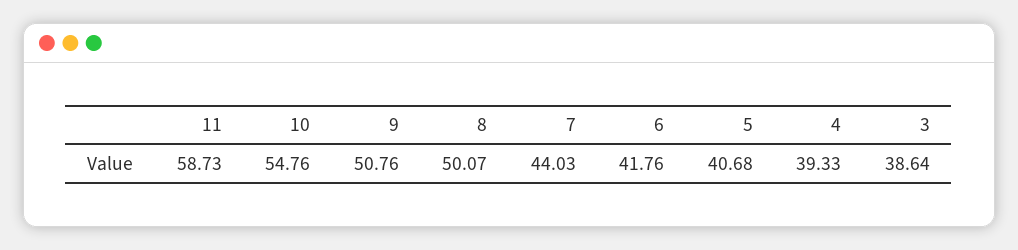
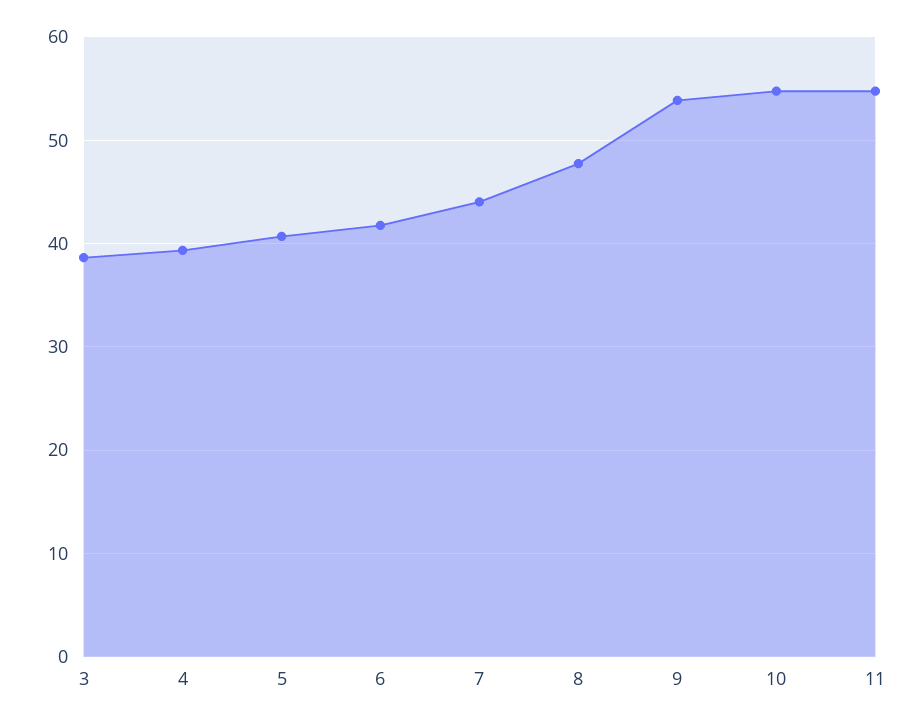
  {
-   "11": 58.73,
+   "11": 55,
    "10": 54.76,
-   "9": 50.76,
+   "9": 54,
-   "8": 50.07,
+   "8": 48,
    "7": 44.03,
    "6": 41.76,
    "5": 40.68,
    "4": 39.33,
    "3": 38.64
  }

